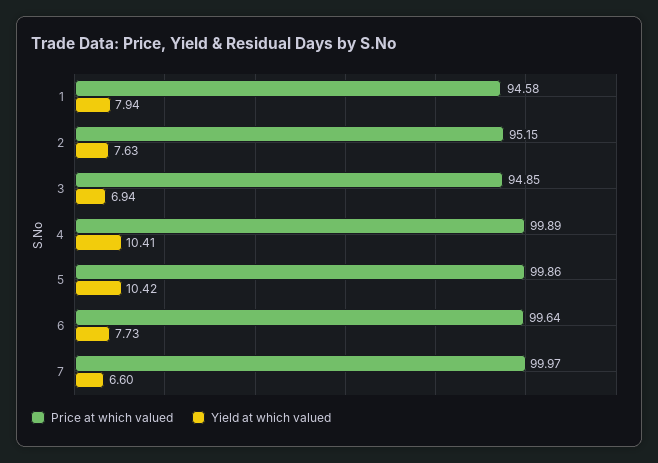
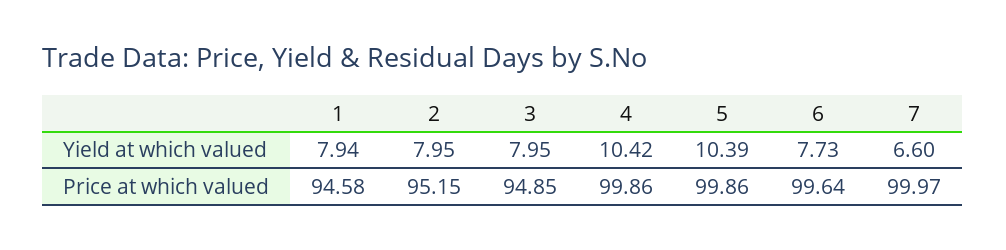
  {
    "Price at which valued": {
      "1": 94.58,
      "2": 95.15,
      "3": 94.85,
-     "4": 99.89,
+     "4": 99.86,
      "5": 99.86,
      "6": 99.64,
      "7": 99.97
    },
    "Yield at which valued": {
      "1": 7.94,
-     "2": 7.63,
+     "2": 7.95,
-     "3": 6.94,
+     "3": 7.95,
-     "4": 10.41,
+     "4": 10.42,
-     "5": 10.42,
+     "5": 10.39,
      "6": 7.73,
      "7": 6.6
    }
  }

